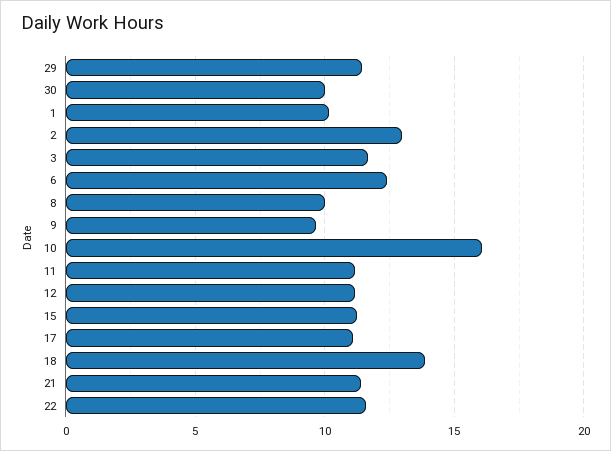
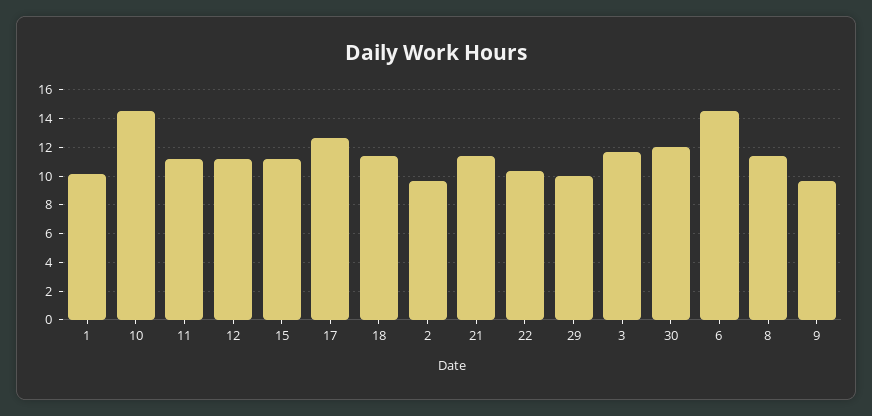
  {
-   "29": 11.5,
+   "29": 10,
-   "30": 10,
+   "30": 12,
    "1": 10,
-   "2": 13,
+   "2": 9.5,
    "3": 11.5,
-   "6": 12.5,
+   "6": 14.5,
-   "8": 10,
+   "8": 11.5,
    "9": 9.5,
-   "10": 16,
+   "10": 14.5,
    "11": 11,
    "12": 11,
    "15": 11,
-   "17": 11,
+   "17": 12.5,
-   "18": 14,
+   "18": 11.5,
    "21": 11.5,
-   "22": 11.5
+   "22": 10.5
  }

